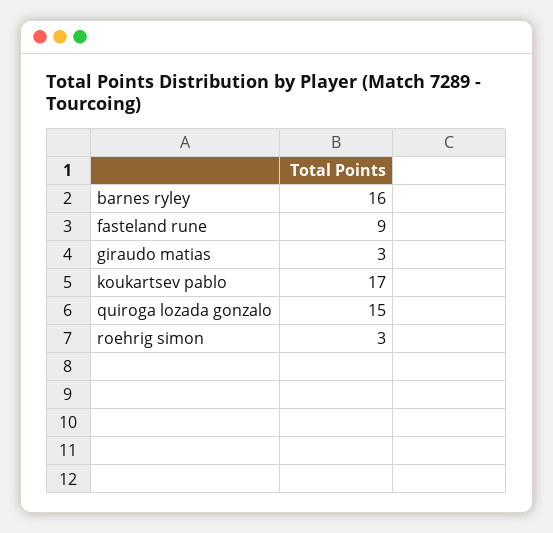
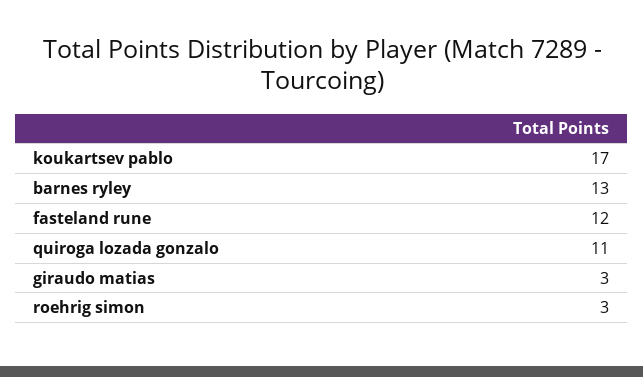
  {
-   "barnes ryley": 16,
+   "barnes ryley": 13,
-   "fasteland rune": 9,
+   "fasteland rune": 12,
    "giraudo matias": 3,
    "koukartsev pablo": 17,
-   "quiroga lozada gonzalo": 15,
+   "quiroga lozada gonzalo": 11,
    "roehrig simon": 3
  }

